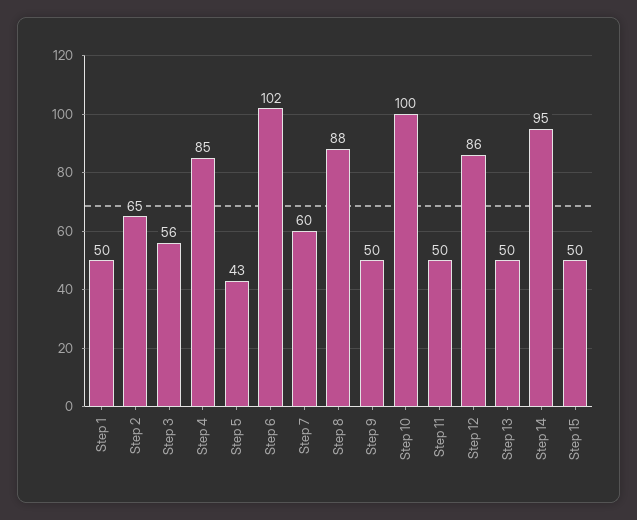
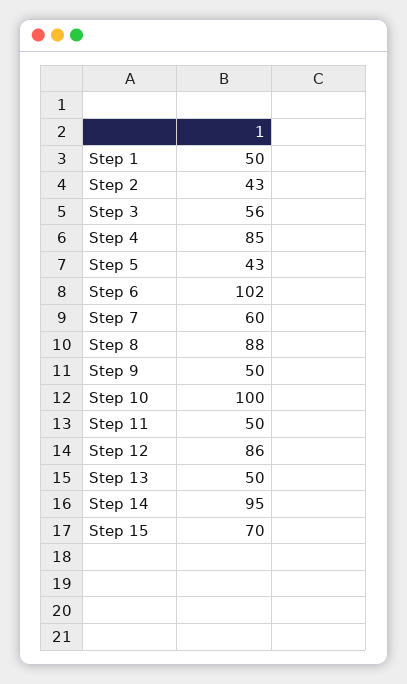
  {
    "Step 1": 50,
-   "Step 2": 65,
+   "Step 2": 43,
    "Step 3": 56,
    "Step 4": 85,
    "Step 5": 43,
    "Step 6": 102,
    "Step 7": 60,
    "Step 8": 88,
    "Step 9": 50,
    "Step 10": 100,
    "Step 11": 50,
    "Step 12": 86,
    "Step 13": 50,
    "Step 14": 95,
-   "Step 15": 50
+   "Step 15": 70
  }

